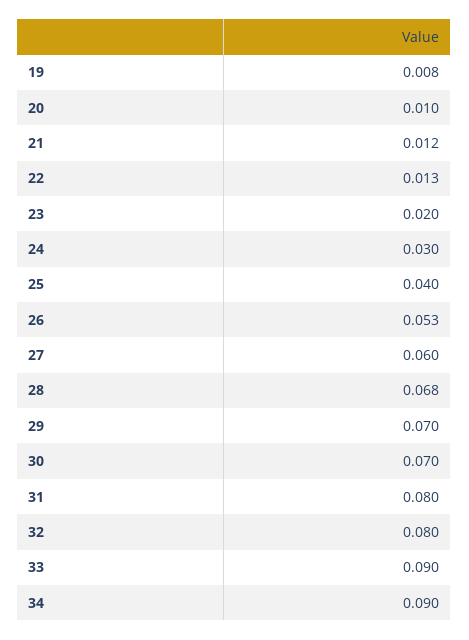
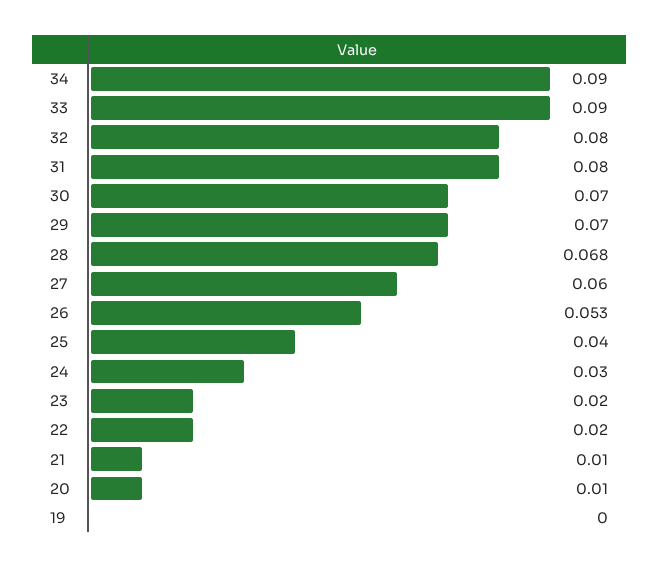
  {
-   "19": 0.008,
+   "19": 0,
    "20": 0.01,
-   "21": 0.012,
+   "21": 0.01,
-   "22": 0.013,
+   "22": 0.02,
    "23": 0.02,
    "24": 0.03,
    "25": 0.04,
    "26": 0.053,
    "27": 0.06,
    "28": 0.068,
    "29": 0.07,
    "30": 0.07,
    "31": 0.08,
    "32": 0.08,
    "33": 0.09,
    "34": 0.09
  }

